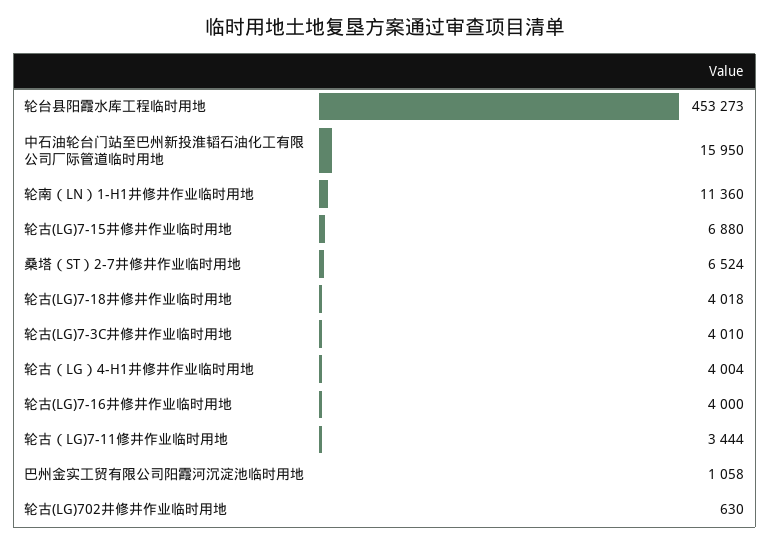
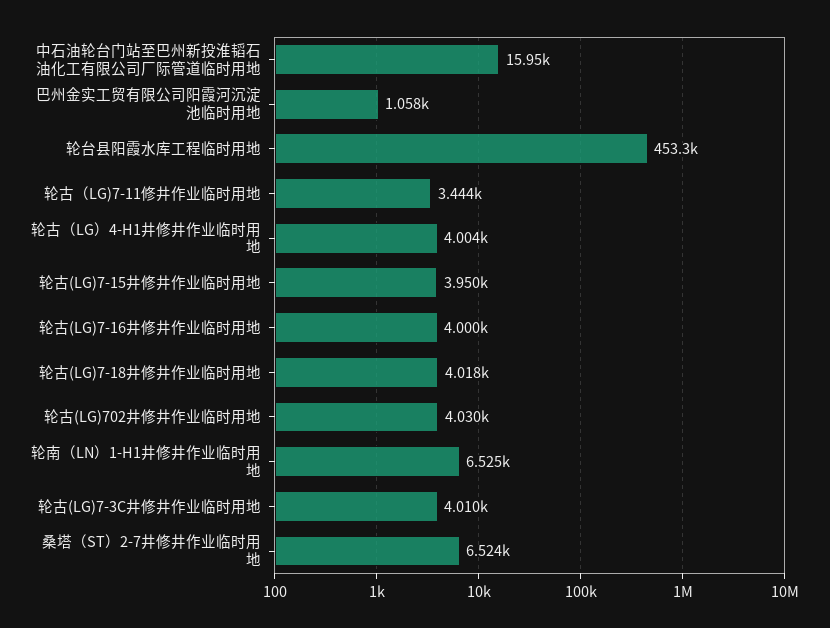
  {
    "轮台县阳霞水库工程临时用地": 453273,
    "中石油轮台门站至巴州新投淮韬石油化工有限公司厂际管道临时用地": 15950,
-   "轮南（LN）1-H1井修井作业临时用地": 11360,
+   "轮南（LN）1-H1井修井作业临时用地": 6525,
-   "轮古(LG)7-15井修井作业临时用地": 6880,
+   "轮古(LG)7-15井修井作业临时用地": 3950,
    "桑塔（ST）2-7井修井作业临时用地": 6524,
    "轮古(LG)7-18井修井作业临时用地": 4018,
    "轮古(LG)7-3C井修井作业临时用地": 4010,
    "轮古（LG）4-H1井修井作业临时用地": 4004,
    "轮古(LG)7-16井修井作业临时用地": 4000,
    "轮古（LG)7-11修井作业临时用地": 3444,
    "巴州金实工贸有限公司阳霞河沉淀池临时用地": 1058,
-   "轮古(LG)702井修井作业临时用地": 630
+   "轮古(LG)702井修井作业临时用地": 4030
  }

